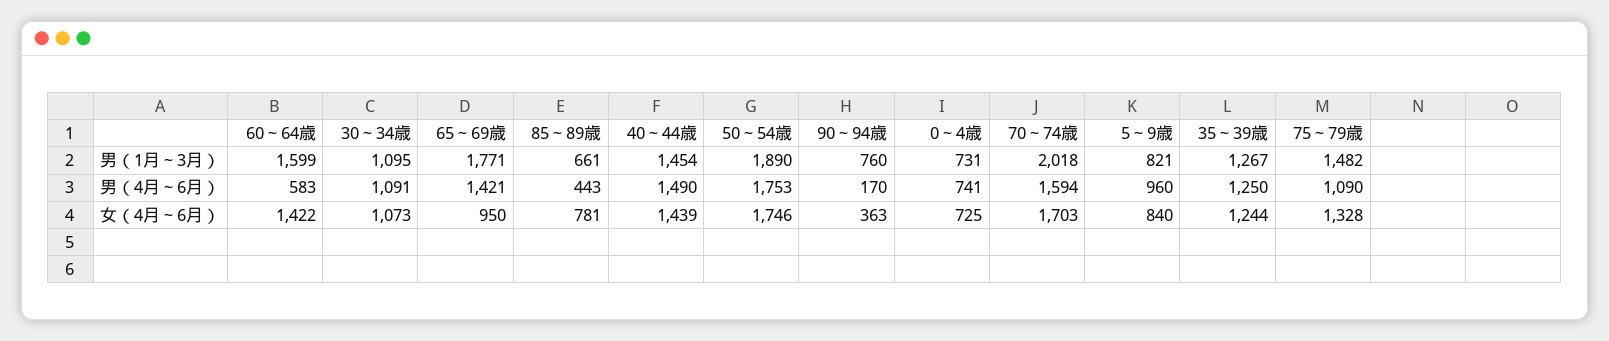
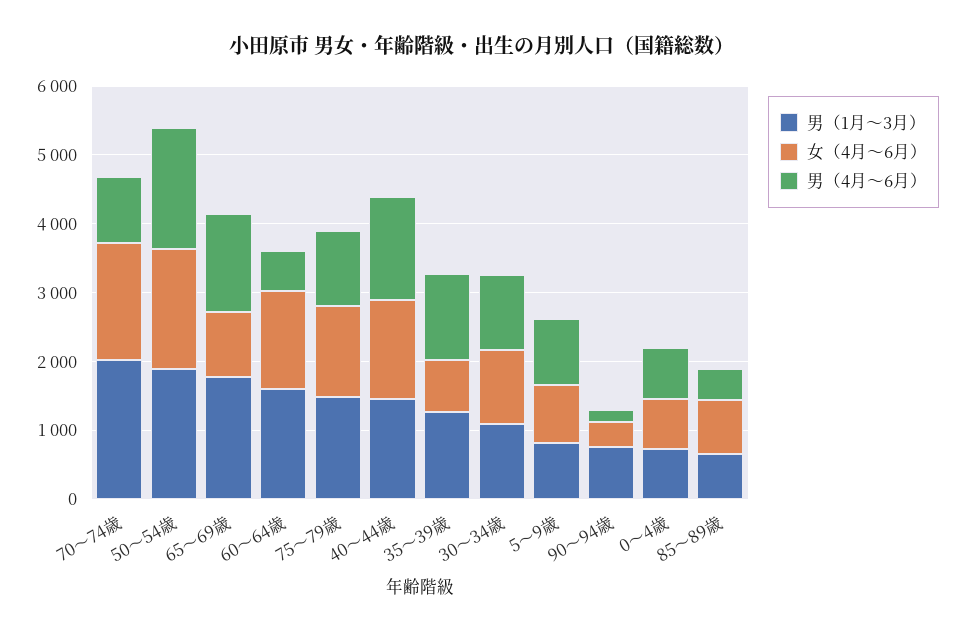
  {
    "男（1月～3月）": {
      "60～64歳": 1599,
      "30～34歳": 1095,
      "65～69歳": 1771,
      "85～89歳": 661,
      "40～44歳": 1454,
      "50～54歳": 1890,
      "90～94歳": 760,
      "0～4歳": 731,
      "70～74歳": 2018,
      "5～9歳": 821,
      "35～39歳": 1267,
      "75～79歳": 1482
    },
    "男（4月～6月）": {
      "60～64歳": 583,
      "30～34歳": 1091,
      "65～69歳": 1421,
      "85～89歳": 443,
      "40～44歳": 1490,
      "50～54歳": 1753,
      "90～94歳": 170,
      "0～4歳": 741,
-     "70～74歳": 1594,
+     "70～74歳": 1000,
      "5～9歳": 960,
      "35～39歳": 1250,
      "75～79歳": 1090
    },
    "女（4月～6月）": {
      "60～64歳": 1422,
      "30～34歳": 1073,
      "65～69歳": 950,
      "85～89歳": 781,
      "40～44歳": 1439,
      "50～54歳": 1746,
      "90～94歳": 363,
      "0～4歳": 725,
      "70～74歳": 1703,
      "5～9歳": 840,
-     "35～39歳": 1244,
+     "35～39歳": 800,
      "75～79歳": 1328
    }
  }

